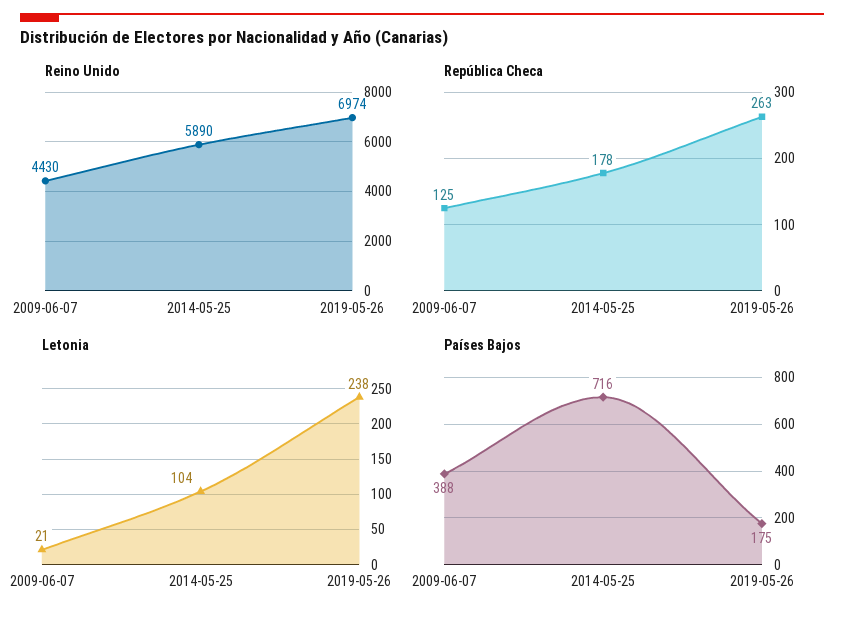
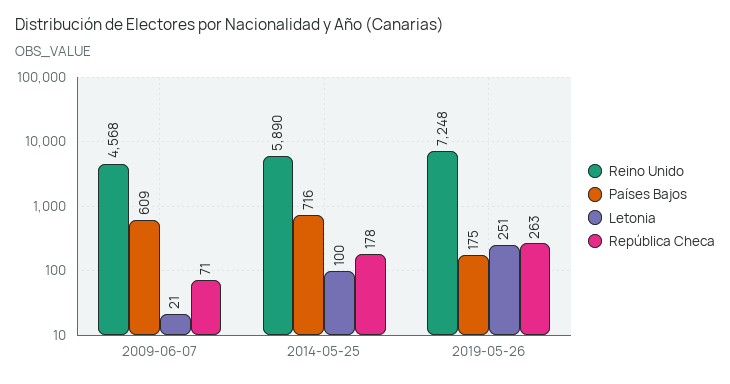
  {
    "Reino Unido": {
-     "2009-06-07": 4430,
+     "2009-06-07": 4568,
      "2014-05-25": 5890,
-     "2019-05-26": 6974
+     "2019-05-26": 7248
    },
    "República Checa": {
-     "2009-06-07": 125,
+     "2009-06-07": 71,
      "2014-05-25": 178,
      "2019-05-26": 263
    },
    "Letonia": {
      "2009-06-07": 21,
-     "2014-05-25": 104,
+     "2014-05-25": 100,
-     "2019-05-26": 238
+     "2019-05-26": 251
    },
    "Países Bajos": {
-     "2009-06-07": 388,
+     "2009-06-07": 609,
      "2014-05-25": 716,
      "2019-05-26": 175
    }
  }

